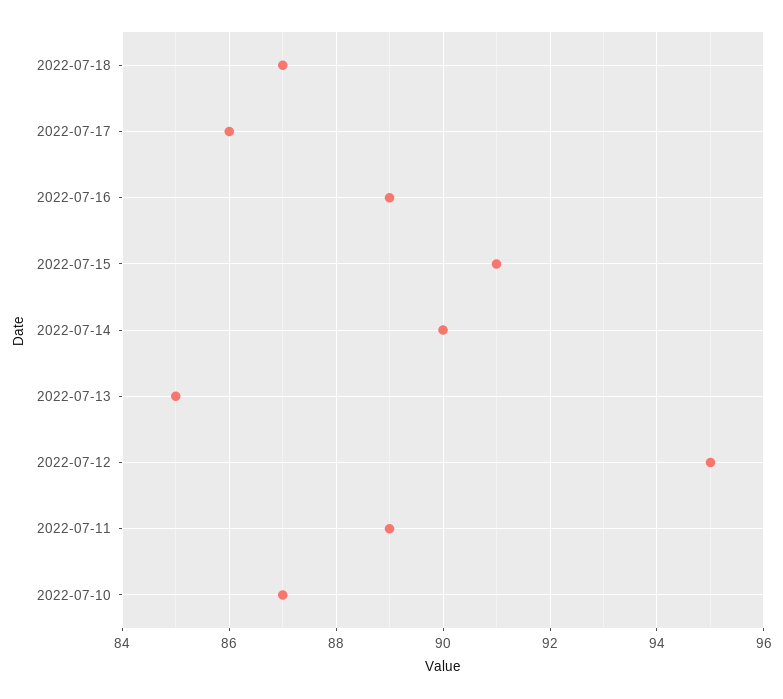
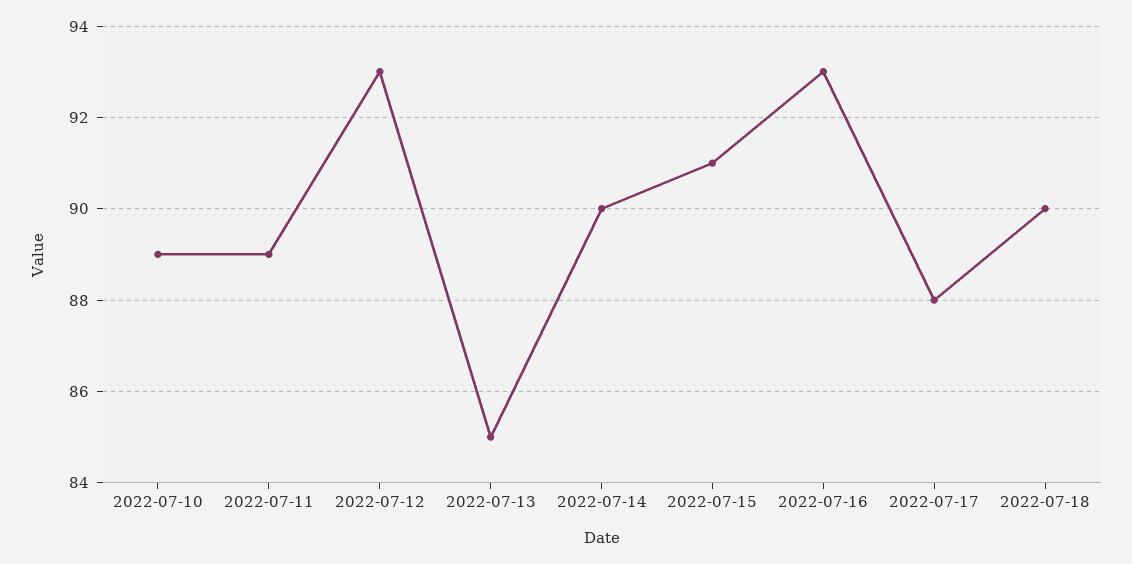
  {
-   "2022-07-18": 87,
+   "2022-07-18": 90,
-   "2022-07-17": 86,
+   "2022-07-17": 88,
-   "2022-07-16": 89,
+   "2022-07-16": 93,
    "2022-07-15": 91,
    "2022-07-14": 90,
    "2022-07-13": 85,
-   "2022-07-12": 95,
+   "2022-07-12": 93,
    "2022-07-11": 89,
-   "2022-07-10": 87
+   "2022-07-10": 89
  }

